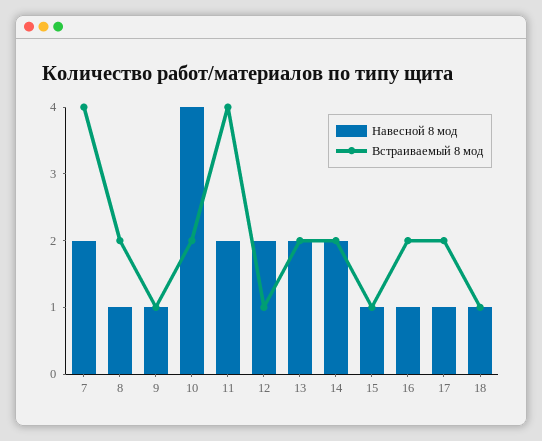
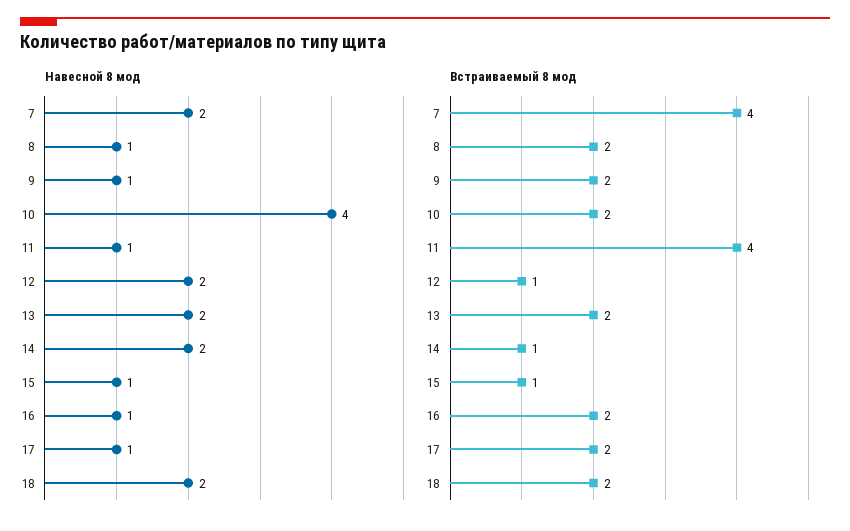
  {
    "Навесной 8 мод": {
      "7": 2,
      "8": 1,
      "9": 1,
      "10": 4,
-     "11": 2,
+     "11": 1,
      "12": 2,
      "13": 2,
      "14": 2,
      "15": 1,
      "16": 1,
      "17": 1,
-     "18": 1
+     "18": 2
    },
    "Встраиваемый 8 мод": {
      "7": 4,
      "8": 2,
-     "9": 1,
+     "9": 2,
      "10": 2,
      "11": 4,
      "12": 1,
      "13": 2,
-     "14": 2,
+     "14": 1,
      "15": 1,
      "16": 2,
      "17": 2,
-     "18": 1
+     "18": 2
    }
  }

